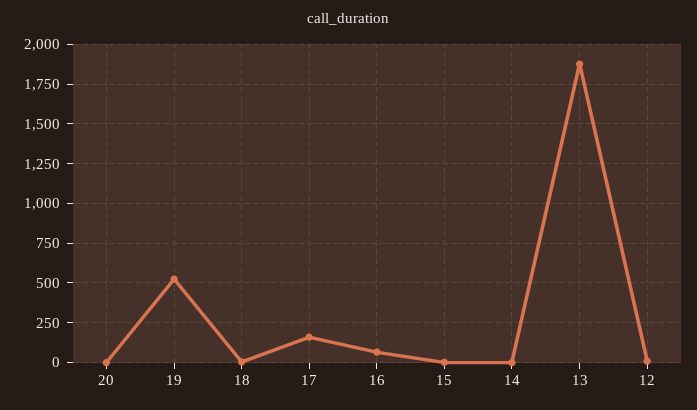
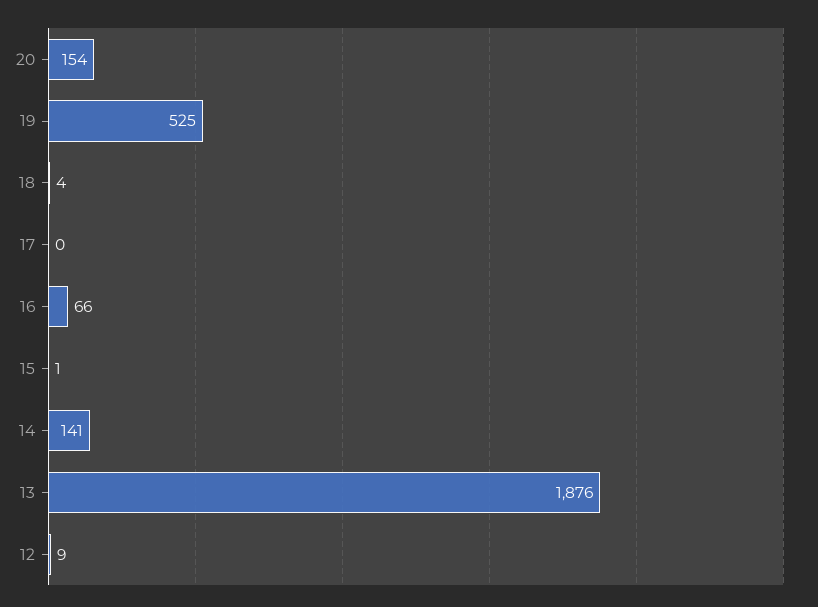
  {
-   "20": 0,
+   "20": 154,
    "19": 525,
    "18": 4,
-   "17": 150,
+   "17": 0,
    "16": 66,
    "15": 1,
-   "14": 0,
+   "14": 141,
    "13": 1876,
    "12": 9
  }

